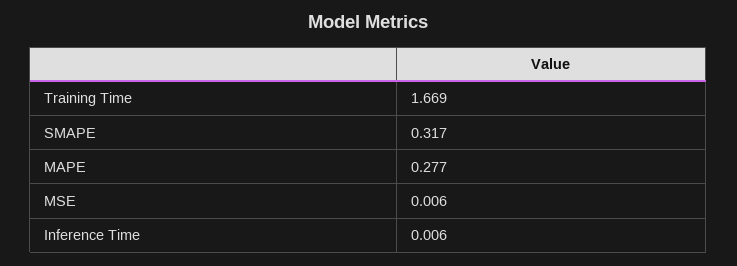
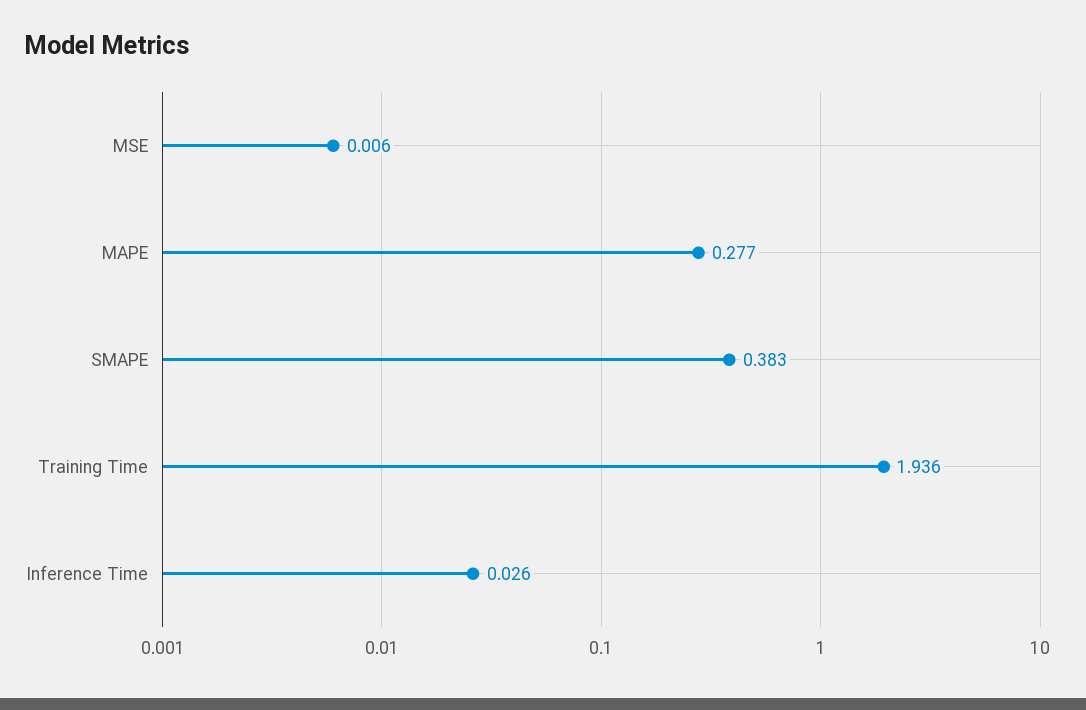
  {
-   "Training Time": 1.669,
+   "Training Time": 1.936,
-   "SMAPE": 0.317,
+   "SMAPE": 0.383,
    "MAPE": 0.277,
    "MSE": 0.006,
-   "Inference Time": 0.006
+   "Inference Time": 0.026
  }

